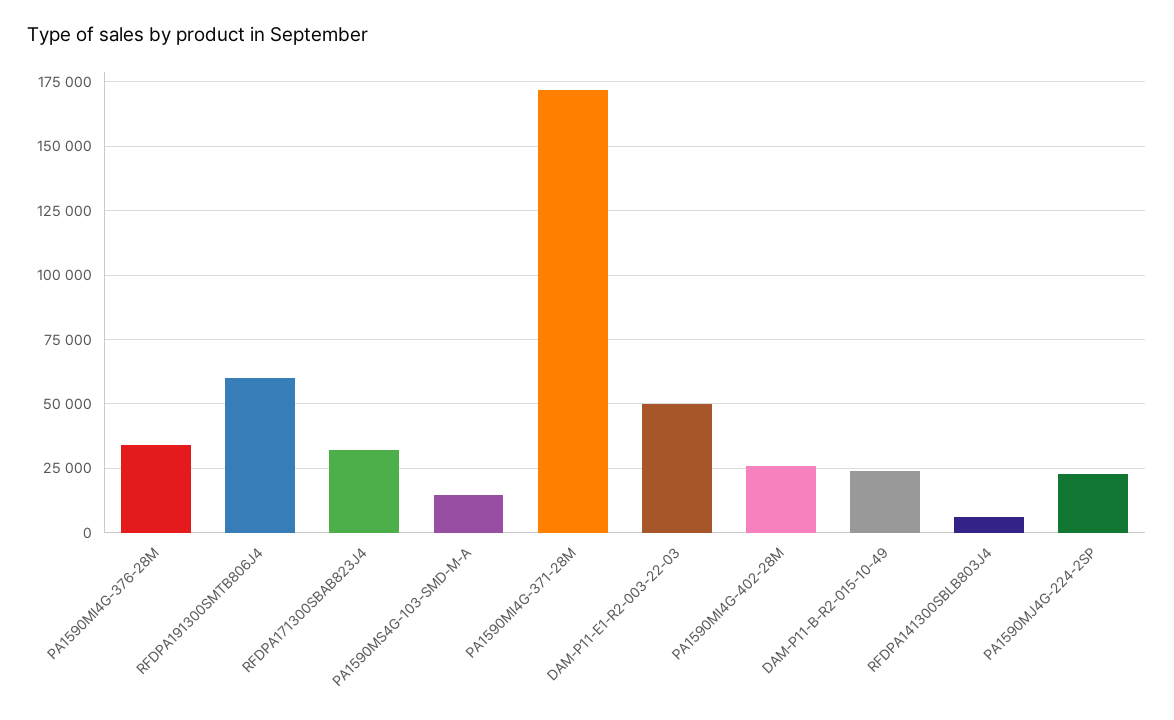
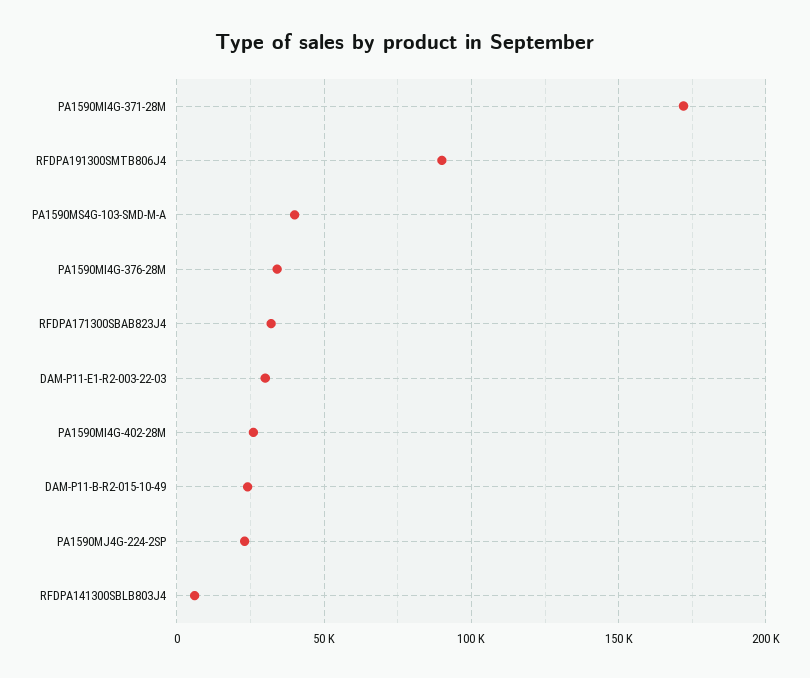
  {
    "PA1590MI4G-376-28M": 35000,
-   "RFDPA191300SMTB806J4": 60000,
+   "RFDPA191300SMTB806J4": 90000,
    "RFDPA171300SBAB823J4": 32500,
-   "PA1590MS4G-103-SMD-M-A": 15000,
+   "PA1590MS4G-103-SMD-M-A": 40000,
    "PA1590MI4G-371-28M": 172500,
-   "DAM-P11-E1-R2-003-22-03": 50000,
+   "DAM-P11-E1-R2-003-22-03": 30000,
    "PA1590MI4G-402-28M": 25000,
    "DAM-P11-B-R2-015-10-49": 25000,
    "RFDPA141300SBLB803J4": 5000,
    "PA1590MJ4G-224-2SP": 22500
  }

